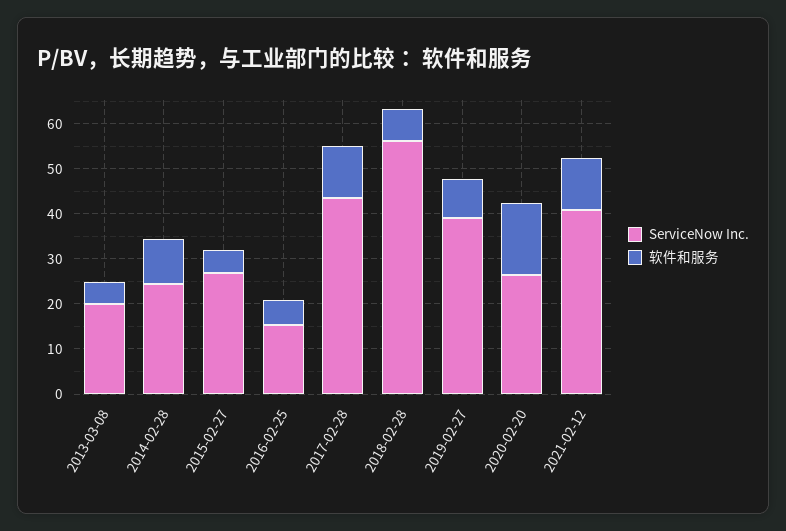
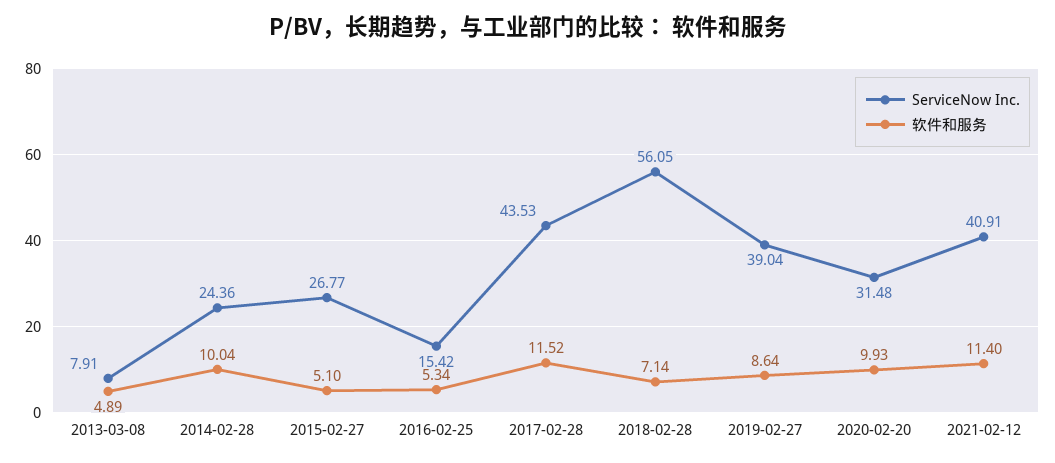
  {
    "ServiceNow Inc.": {
-     "2013-03-08": 20,
+     "2013-03-08": 7.91,
      "2014-02-28": 24.36,
      "2015-02-27": 26.77,
      "2016-02-25": 15.42,
      "2017-02-28": 43.53,
      "2018-02-28": 56.05,
      "2019-02-27": 39.04,
-     "2020-02-20": 26,
+     "2020-02-20": 31.48,
      "2021-02-12": 40.91
    },
    "软件和服务": {
      "2013-03-08": 4.89,
      "2014-02-28": 10.04,
      "2015-02-27": 5.1,
      "2016-02-25": 5.34,
      "2017-02-28": 11.52,
      "2018-02-28": 7.14,
      "2019-02-27": 8.64,
-     "2020-02-20": 16,
+     "2020-02-20": 9.93,
      "2021-02-12": 11.4
    }
  }

